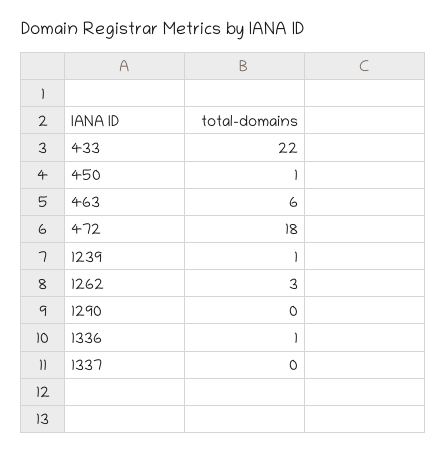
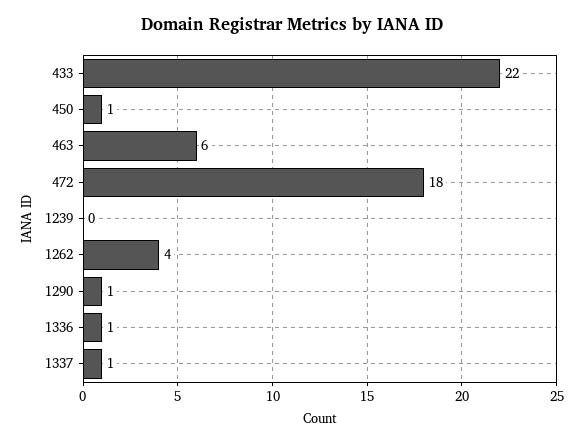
  {
    "433": 22,
    "450": 1,
    "463": 6,
    "472": 18,
-   "1239": 1,
+   "1239": 0,
-   "1262": 3,
+   "1262": 4,
-   "1290": 0,
+   "1290": 1,
    "1336": 1,
-   "1337": 0
+   "1337": 1
  }

